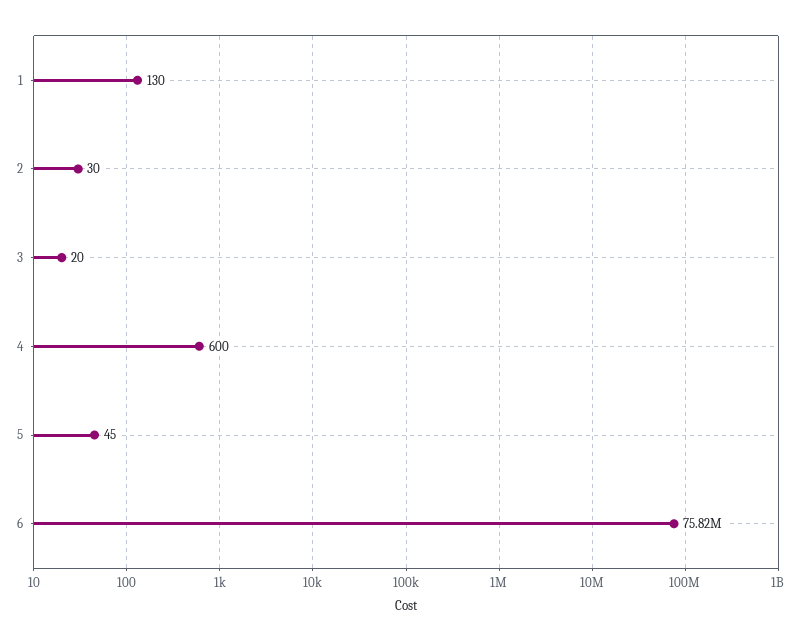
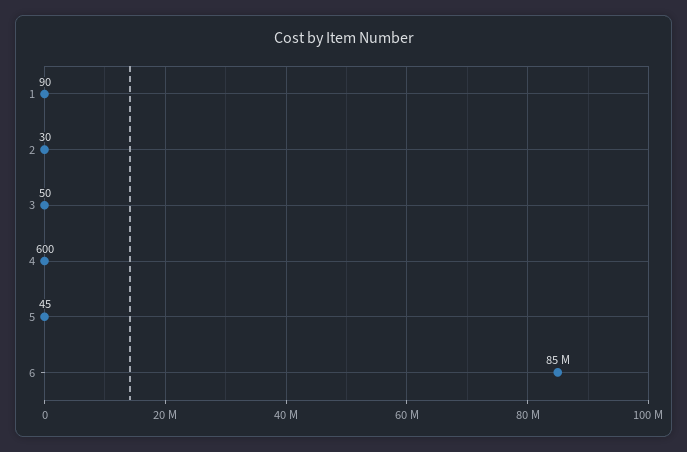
  {
-   "1": 130,
+   "1": 90,
    "2": 30,
-   "3": 20,
+   "3": 50,
    "4": 600,
    "5": 45,
-   "6": 75820000
+   "6": 85000000
  }

